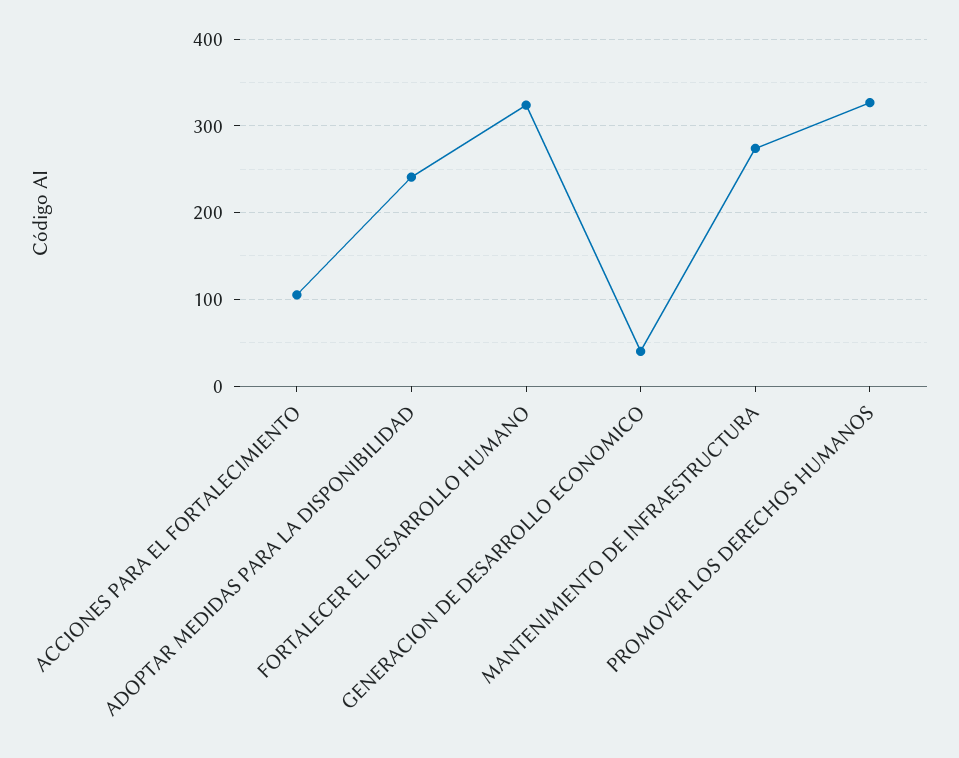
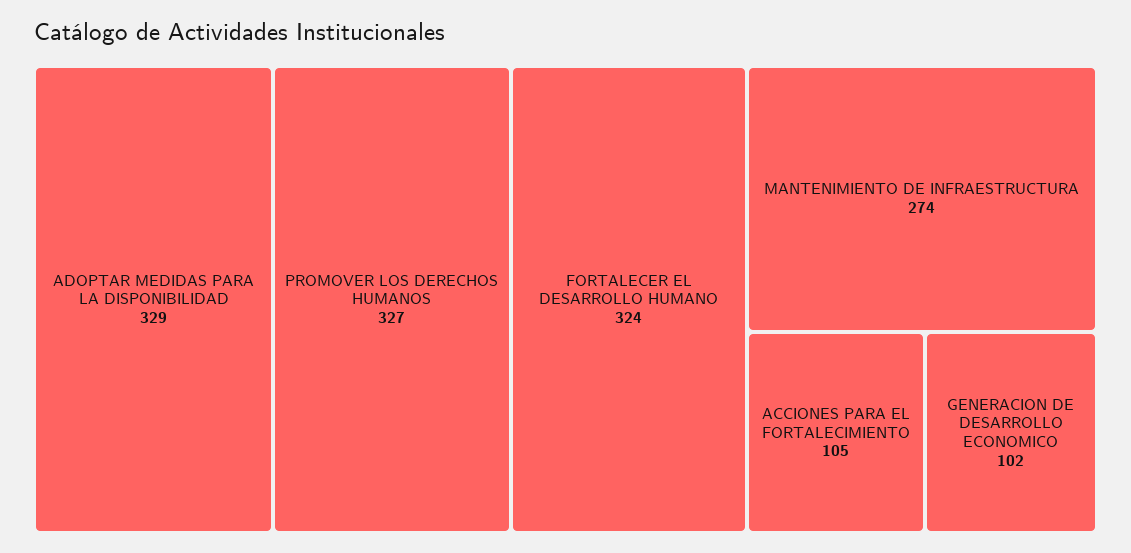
  {
    "ACCIONES PARA EL FORTALECIMIENTO": 105,
-   "ADOPTAR MEDIDAS PARA LA DISPONIBILIDAD": 240,
+   "ADOPTAR MEDIDAS PARA LA DISPONIBILIDAD": 329,
    "FORTALECER EL DESARROLLO HUMANO": 324,
-   "GENERACION DE DESARROLLO ECONOMICO": 40,
+   "GENERACION DE DESARROLLO ECONOMICO": 102,
    "MANTENIMIENTO DE INFRAESTRUCTURA": 274,
    "PROMOVER LOS DERECHOS HUMANOS": 327
  }

